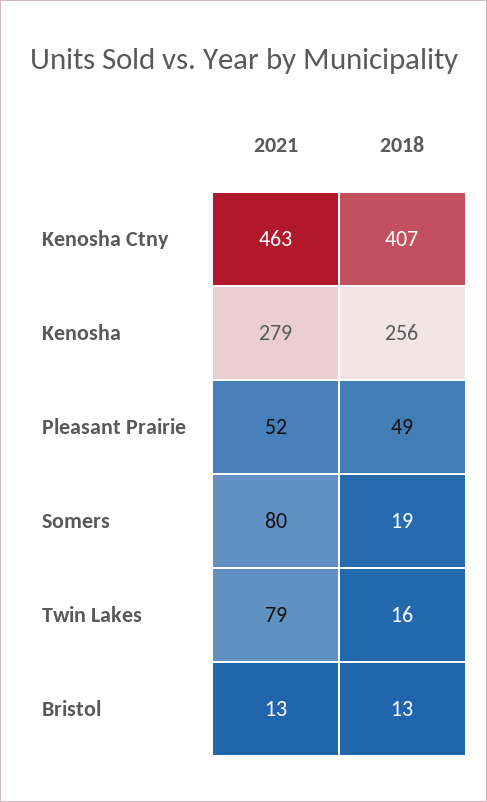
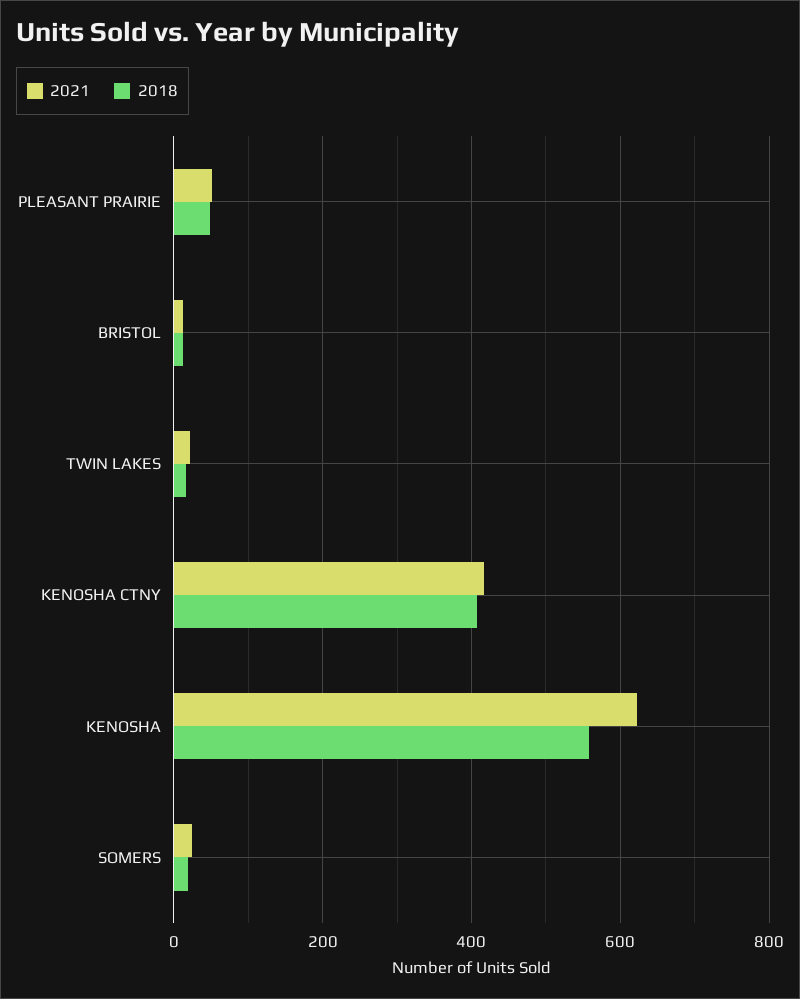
  {
    "2021": {
-     "Kenosha Ctny": 463,
+     "Kenosha Ctny": 420,
-     "Kenosha": 279,
+     "Kenosha": 620,
      "Pleasant Prairie": 52,
-     "Somers": 80,
+     "Somers": 20,
-     "Twin Lakes": 79,
+     "Twin Lakes": 20,
      "Bristol": 13
    },
    "2018": {
      "Kenosha Ctny": 407,
-     "Kenosha": 256,
+     "Kenosha": 560,
      "Pleasant Prairie": 49,
      "Somers": 19,
      "Twin Lakes": 16,
      "Bristol": 13
    }
  }

